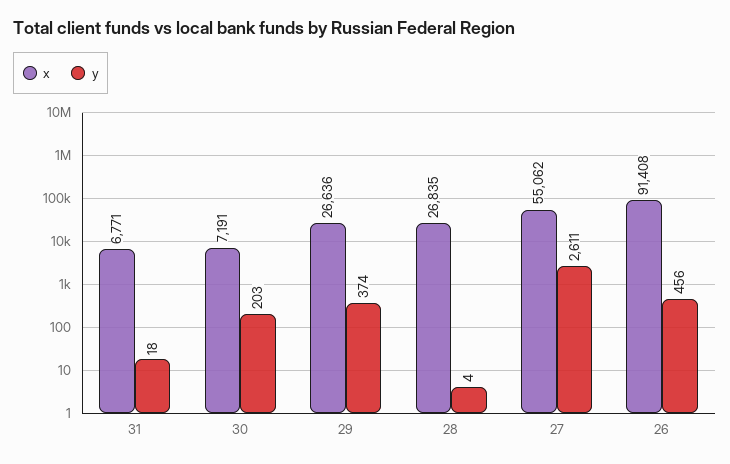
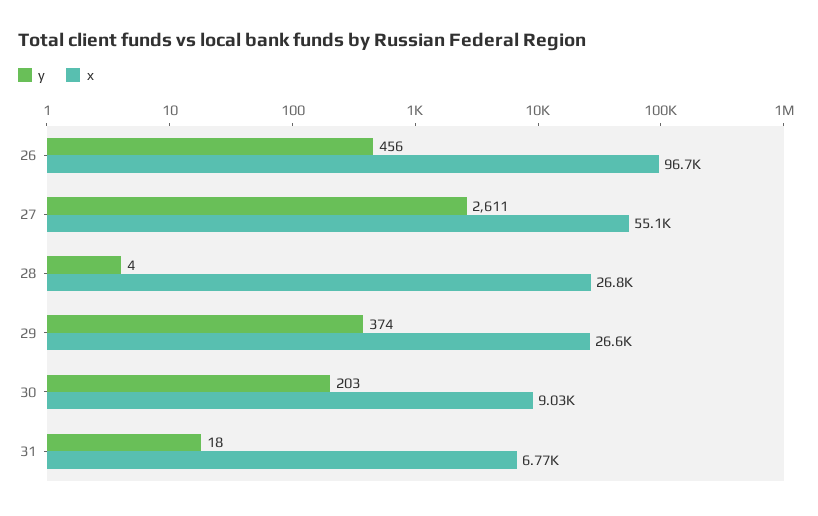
  {
    "x": {
      "31": 6771,
-     "30": 7191,
+     "30": 9030,
      "29": 26636,
      "28": 26835,
      "27": 55062,
-     "26": 91408
+     "26": 96700
    },
    "y": {
      "31": 18,
      "30": 203,
      "29": 374,
      "28": 4,
      "27": 2611,
      "26": 456
    }
  }

